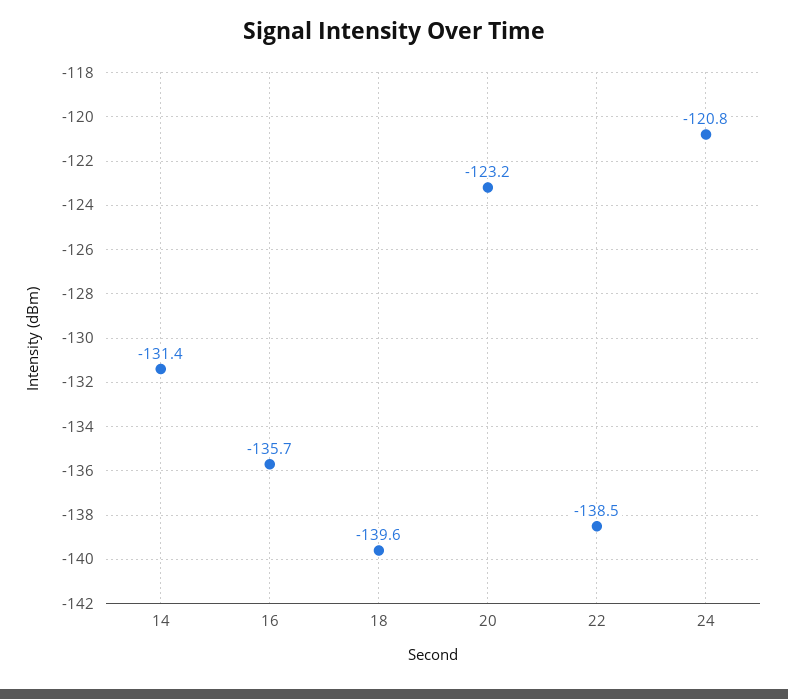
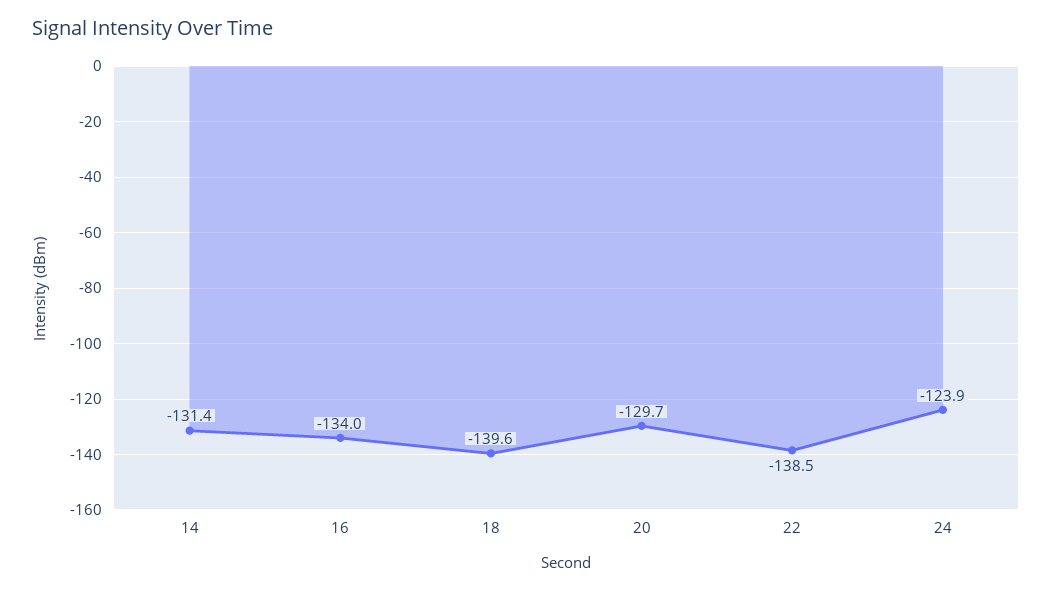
  {
    "14": -131.4,
-   "16": -135.7,
+   "16": -134,
    "18": -139.6,
-   "20": -123.2,
+   "20": -129.7,
    "22": -138.5,
-   "24": -120.8
+   "24": -123.9
  }

